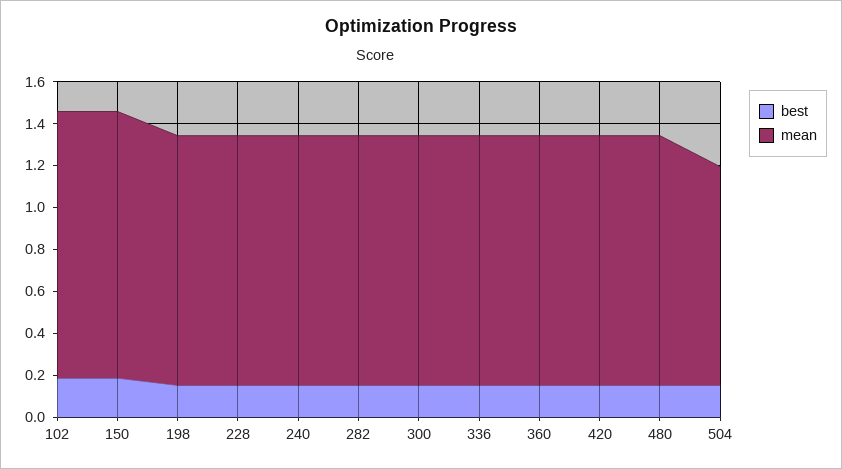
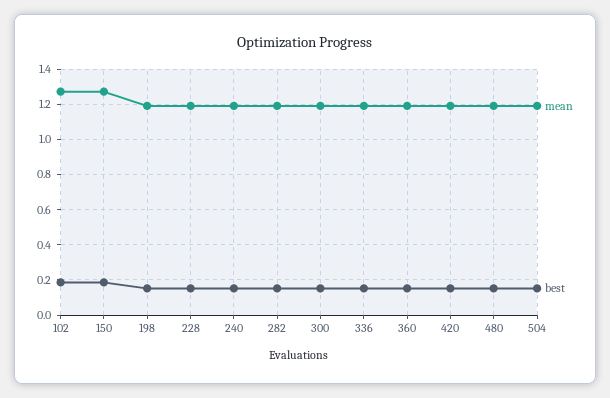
  {
    "best": {
      "102": 0.2,
      "150": 0.2,
      "198": 0.15,
      "228": 0.15,
      "240": 0.15,
      "282": 0.15,
      "300": 0.15,
      "336": 0.15,
      "360": 0.15,
      "420": 0.15,
      "480": 0.15,
      "504": 0.15
    },
    "mean": {
      "102": 1.25,
      "150": 1.25,
      "198": 1.2,
      "228": 1.2,
      "240": 1.2,
      "282": 1.2,
      "300": 1.2,
      "336": 1.2,
      "360": 1.2,
      "420": 1.2,
      "480": 1.2,
-     "504": 1.05
+     "504": 1.2
    }
  }

